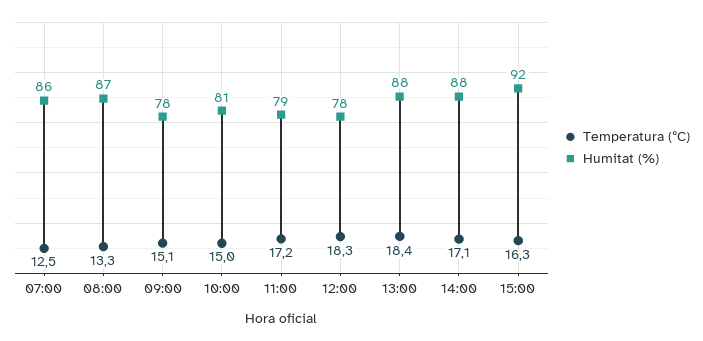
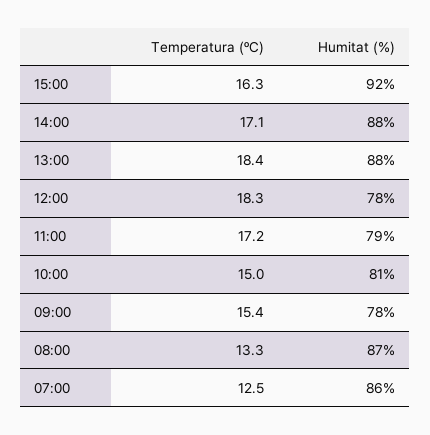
  {
    "Temperatura (ºC)": {
      "07:00": 12.5,
      "08:00": 13.3,
-     "09:00": 15.1,
+     "09:00": 15.4,
      "10:00": 15,
      "11:00": 17.2,
      "12:00": 18.3,
      "13:00": 18.4,
      "14:00": 17.1,
      "15:00": 16.3
    },
    "Humitat (%)": {
      "07:00": 86,
      "08:00": 87,
      "09:00": 78,
      "10:00": 81,
      "11:00": 79,
      "12:00": 78,
      "13:00": 88,
      "14:00": 88,
      "15:00": 92
    }
  }

